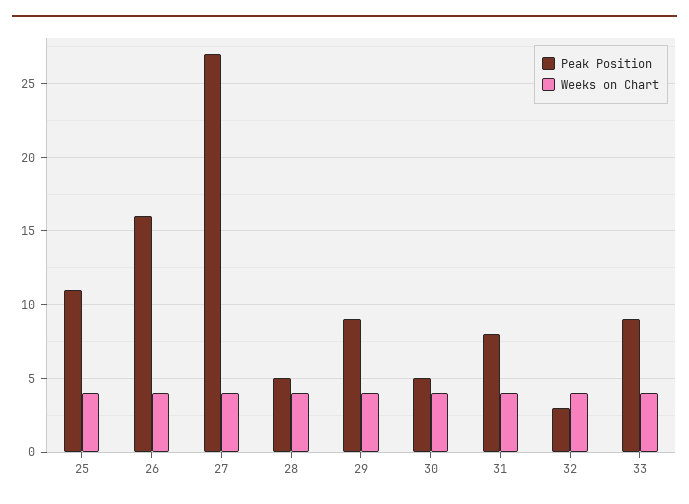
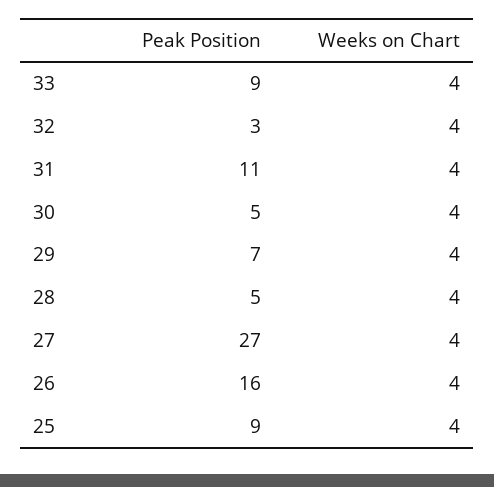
  {
    "Peak Position": {
-     "25": 11,
+     "25": 9,
      "26": 16,
      "27": 27,
      "28": 5,
-     "29": 9,
+     "29": 7,
      "30": 5,
-     "31": 8,
+     "31": 11,
      "32": 3,
      "33": 9
    },
    "Weeks on Chart": {
      "25": 4,
      "26": 4,
      "27": 4,
      "28": 4,
      "29": 4,
      "30": 4,
      "31": 4,
      "32": 4,
      "33": 4
    }
  }

